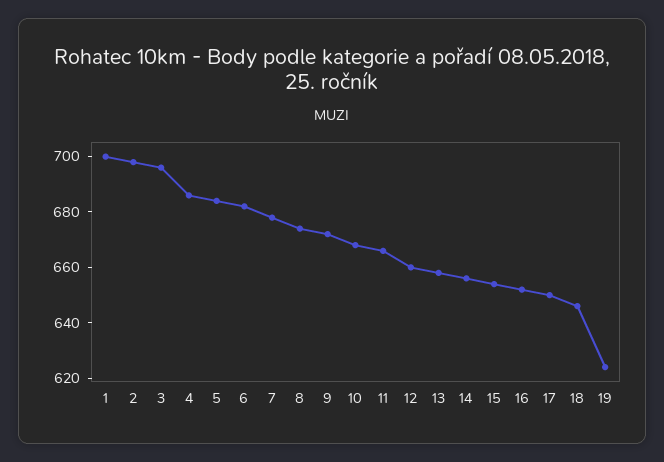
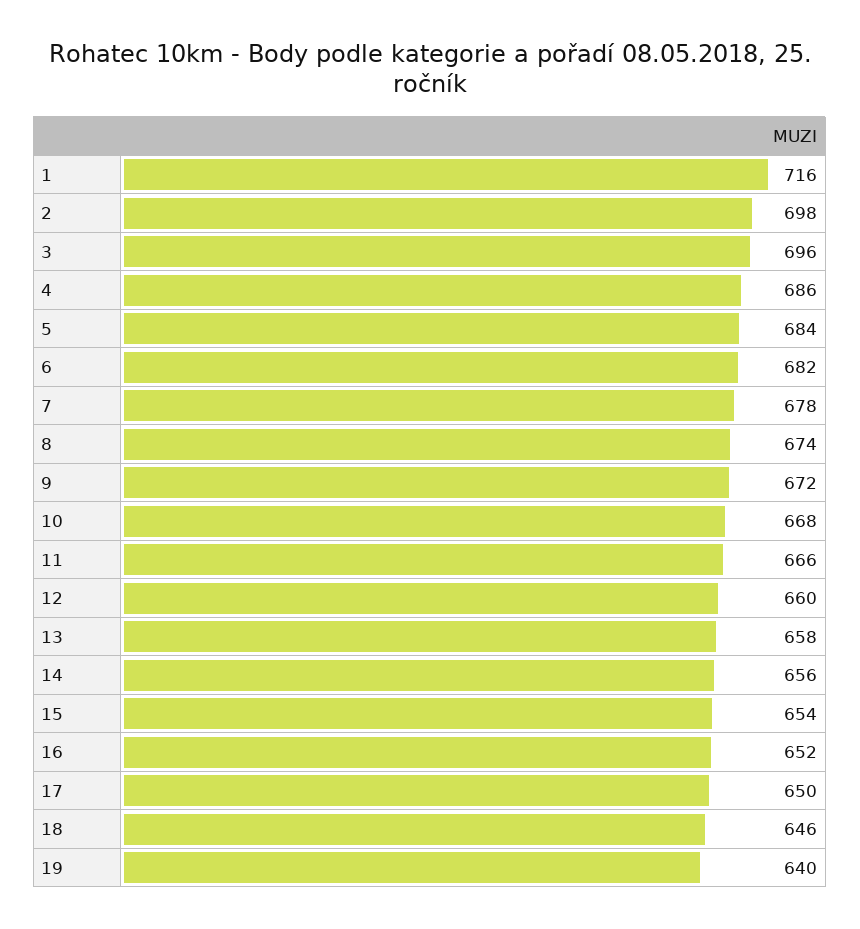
  {
-   "1": 700,
+   "1": 716,
    "2": 698,
    "3": 696,
    "4": 686,
    "5": 684,
    "6": 682,
    "7": 678,
    "8": 674,
    "9": 672,
    "10": 668,
    "11": 666,
    "12": 660,
    "13": 658,
    "14": 656,
    "15": 654,
    "16": 652,
    "17": 650,
    "18": 646,
-   "19": 625
+   "19": 640
  }

